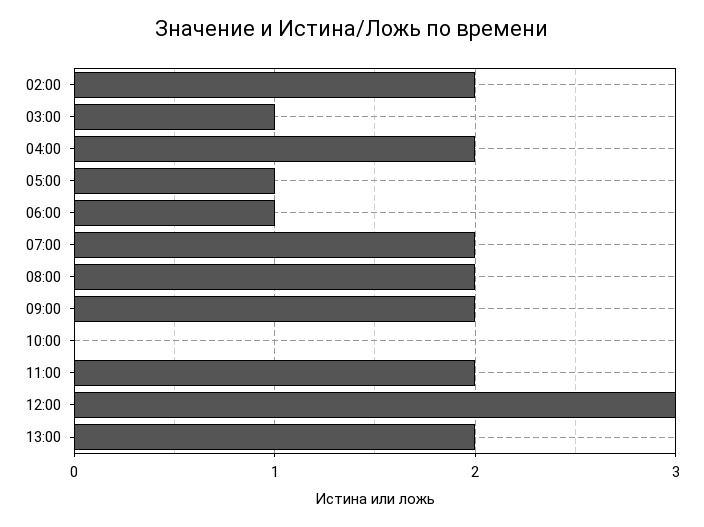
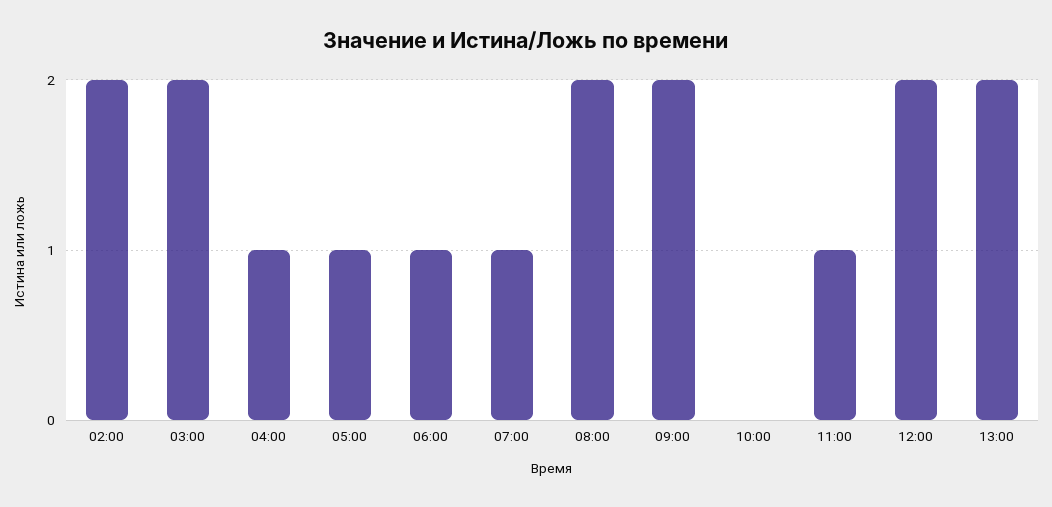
  {
    "02:00": 2,
-   "03:00": 1,
+   "03:00": 2,
-   "04:00": 2,
+   "04:00": 1,
    "05:00": 1,
    "06:00": 1,
-   "07:00": 2,
+   "07:00": 1,
    "08:00": 2,
    "09:00": 2,
    "10:00": 0,
-   "11:00": 2,
+   "11:00": 1,
-   "12:00": 3,
+   "12:00": 2,
    "13:00": 2
  }

